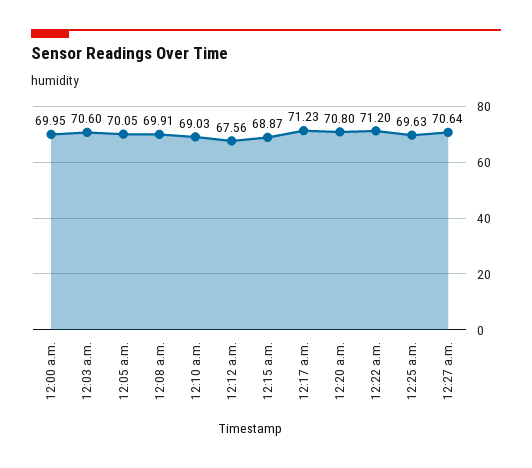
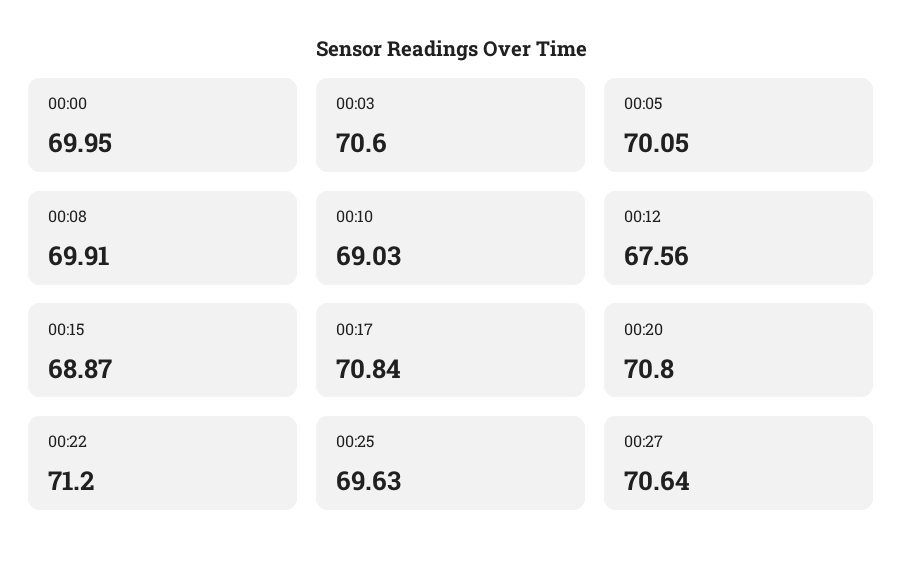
  {
    "12:00 a.m.": 69.95,
    "12:03 a.m.": 70.6,
    "12:05 a.m.": 70.05,
    "12:08 a.m.": 69.91,
    "12:10 a.m.": 69.03,
    "12:12 a.m.": 67.56,
    "12:15 a.m.": 68.87,
-   "12:17 a.m.": 71.23,
+   "12:17 a.m.": 70.84,
    "12:20 a.m.": 70.8,
    "12:22 a.m.": 71.2,
    "12:25 a.m.": 69.63,
    "12:27 a.m.": 70.64
  }

